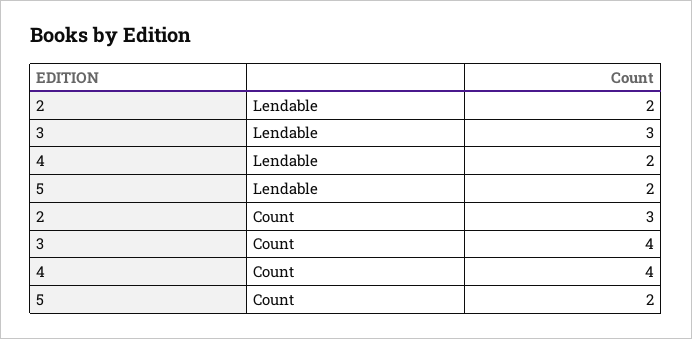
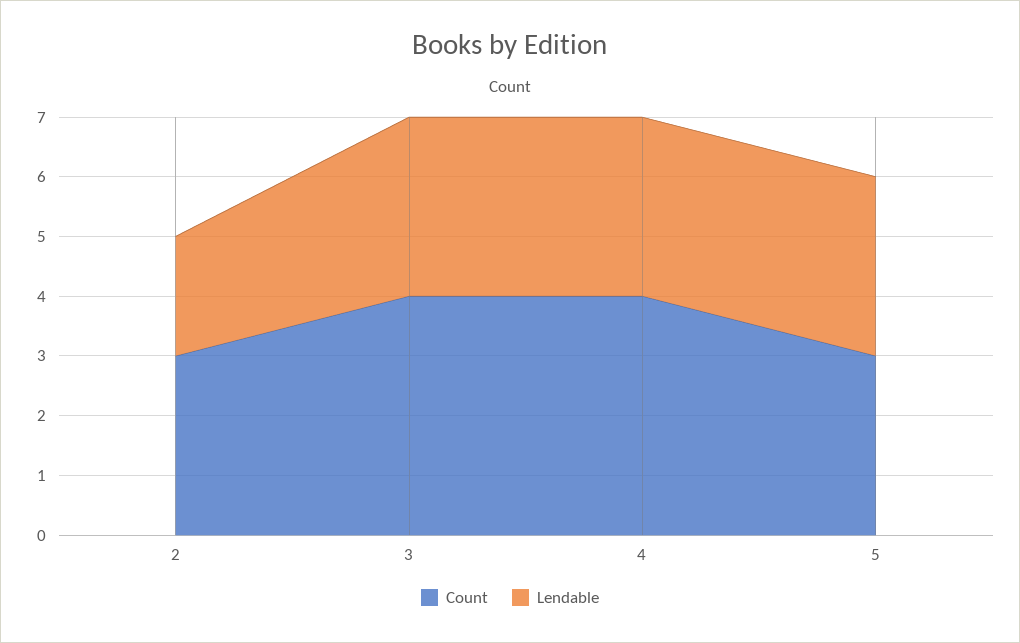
  {
    "Lendable": {
      "2": 2,
      "3": 3,
-     "4": 2,
+     "4": 3,
-     "5": 2
+     "5": 3
    },
    "Count": {
      "2": 3,
      "3": 4,
      "4": 4,
-     "5": 2
+     "5": 3
    }
  }

